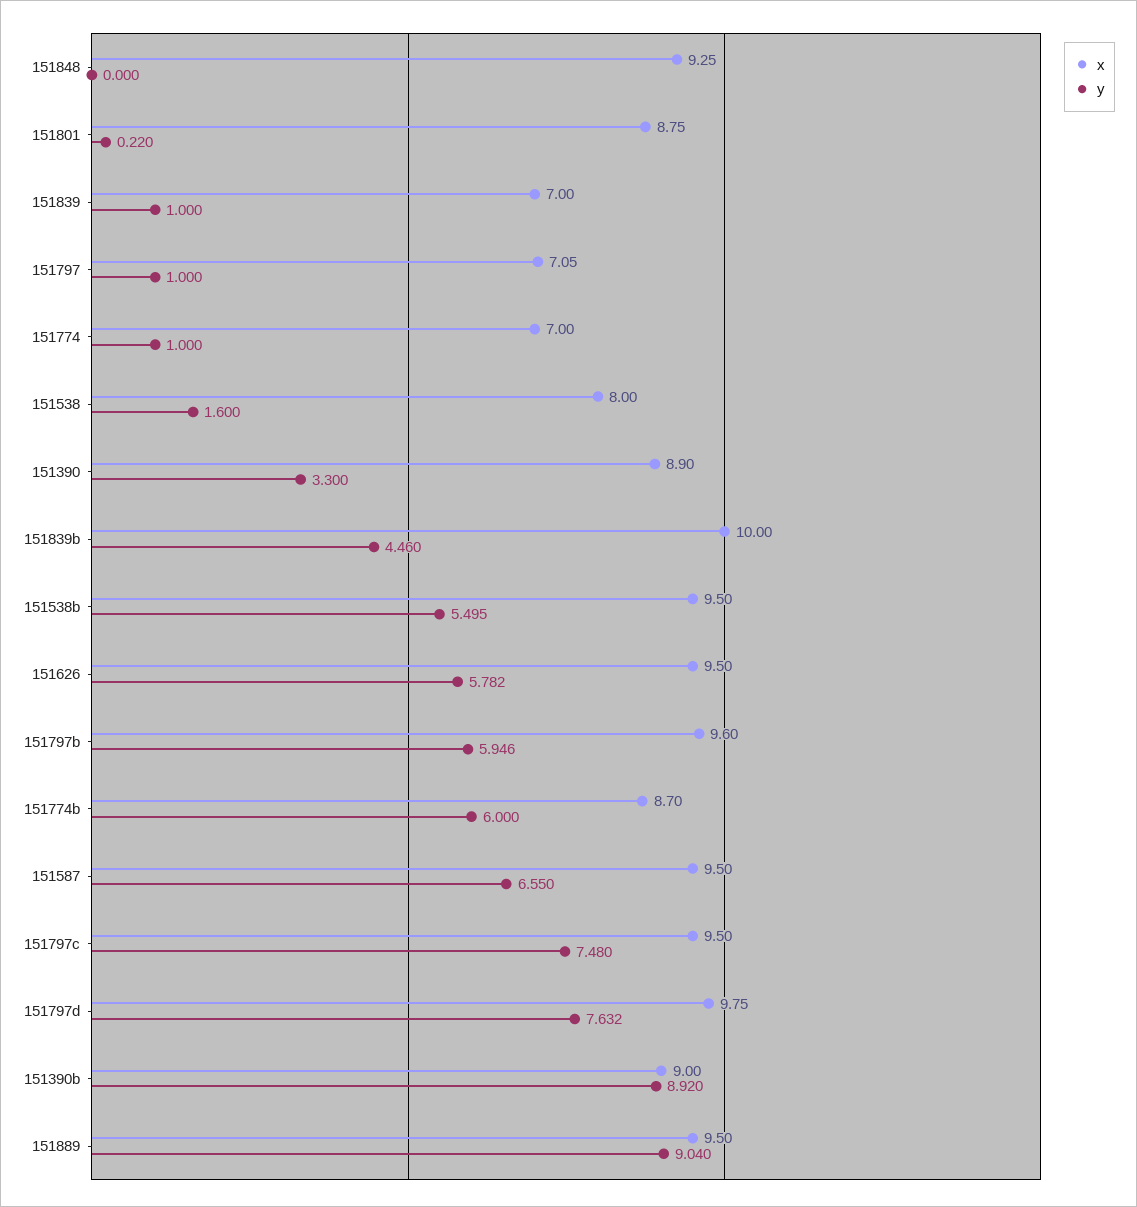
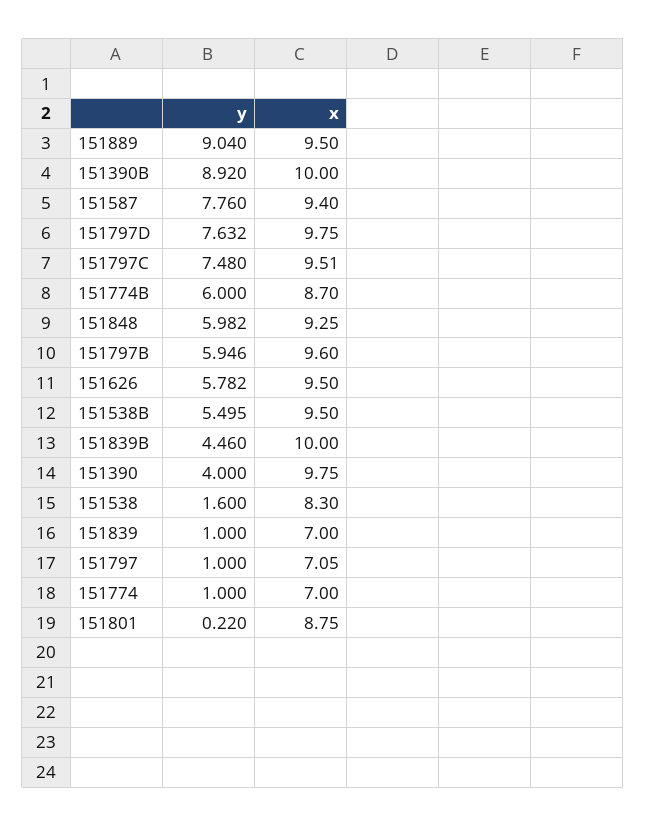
  {
    "x": {
      "151848": 9.25,
      "151801": 8.75,
      "151839": 7,
      "151797": 7.05,
      "151774": 7,
-     "151538": 8,
+     "151538": 8.3,
-     "151390": 8.9,
+     "151390": 9.75,
      "151839b": 10,
      "151538b": 9.5,
      "151626": 9.5,
      "151797b": 9.6,
      "151774b": 8.7,
-     "151587": 9.5,
+     "151587": 9.4,
-     "151797c": 9.5,
+     "151797c": 9.51,
      "151797d": 9.75,
-     "151390b": 9,
+     "151390b": 10,
      "151889": 9.5
    },
    "y": {
-     "151848": 0,
+     "151848": 5.982,
      "151801": 0.22,
      "151839": 1,
      "151797": 1,
      "151774": 1,
      "151538": 1.6,
-     "151390": 3.3,
+     "151390": 4,
      "151839b": 4.46,
      "151538b": 5.495,
      "151626": 5.782,
      "151797b": 5.946,
      "151774b": 6,
-     "151587": 6.55,
+     "151587": 7.76,
      "151797c": 7.48,
      "151797d": 7.632,
      "151390b": 8.92,
      "151889": 9.04
    }
  }

